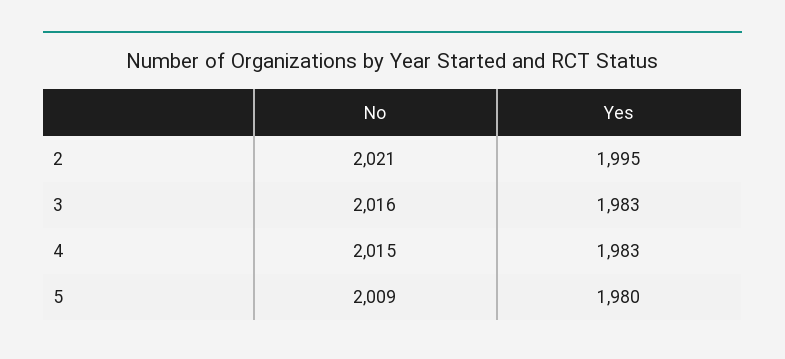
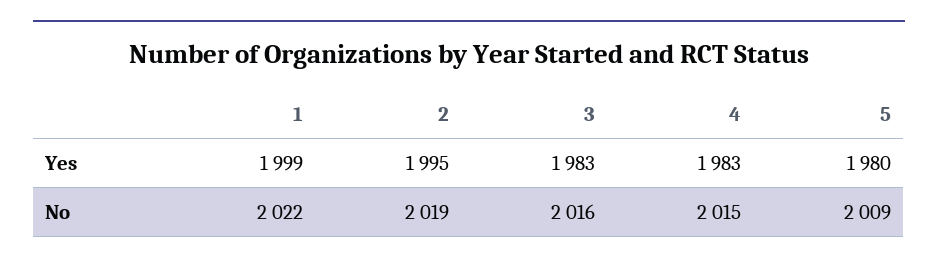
  {
    "No": {
-     "2": 2021,
+     "2": 2019,
      "3": 2016,
      "4": 2015,
-     "5": 2009
+     "5": 2009,
+     "1": 2022
    },
    "Yes": {
      "2": 1995,
      "3": 1983,
      "4": 1983,
-     "5": 1980
+     "5": 1980,
+     "1": 1999
    }
  }

